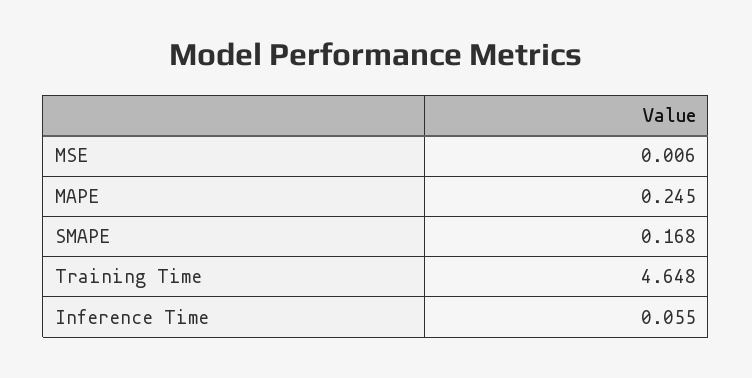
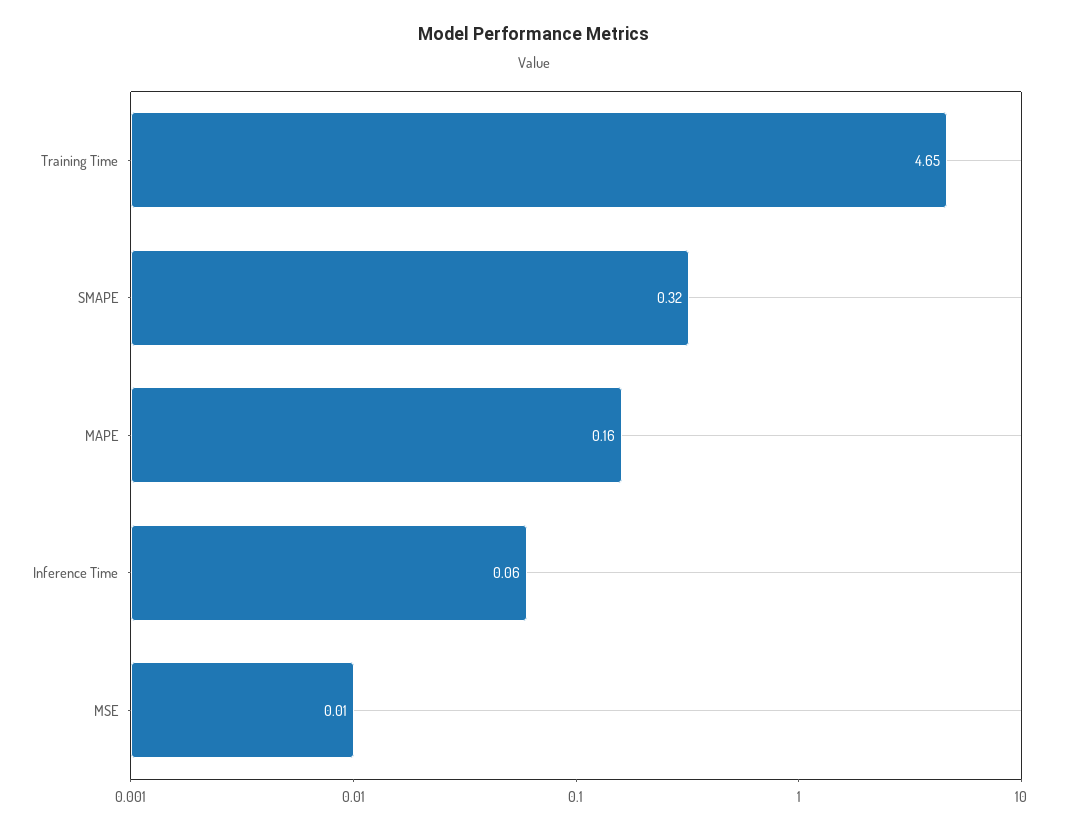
  {
    "MSE": 0.006,
-   "MAPE": 0.245,
+   "MAPE": 0.16,
-   "SMAPE": 0.168,
+   "SMAPE": 0.32,
    "Training Time": 4.648,
    "Inference Time": 0.055
  }

